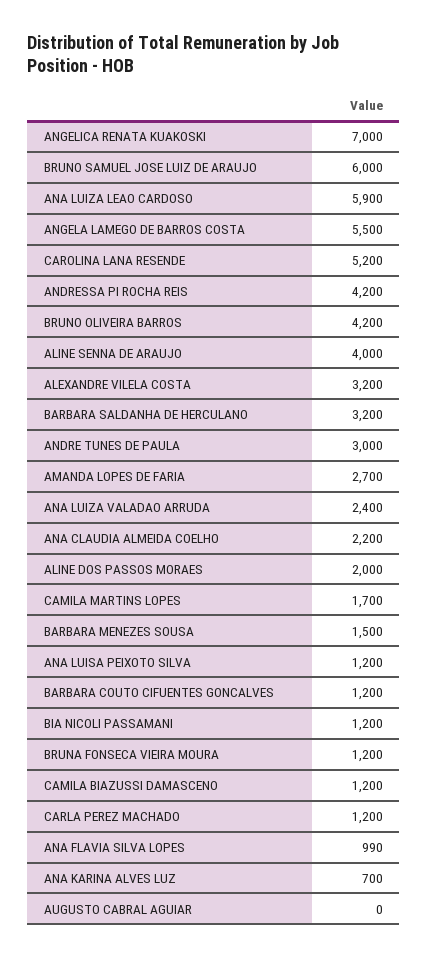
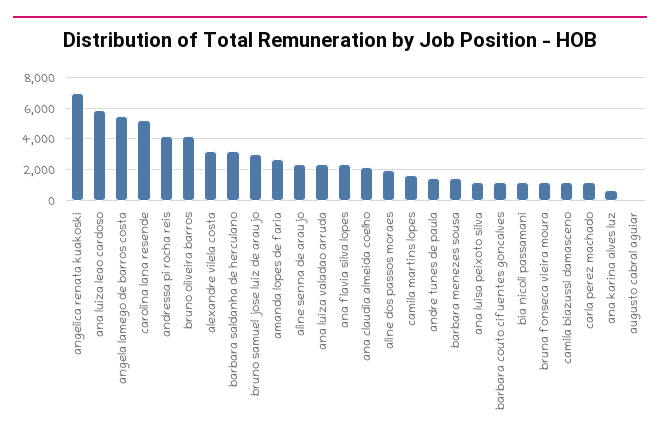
  {
    "ANGELICA RENATA KUAKOSKI": 7000,
-   "BRUNO SAMUEL JOSE LUIZ DE ARAUJO": 6000,
+   "BRUNO SAMUEL JOSE LUIZ DE ARAUJO": 3000,
    "ANA LUIZA LEAO CARDOSO": 5900,
    "ANGELA LAMEGO DE BARROS COSTA": 5500,
    "CAROLINA LANA RESENDE": 5200,
    "ANDRESSA PI ROCHA REIS": 4200,
    "BRUNO OLIVEIRA BARROS": 4200,
-   "ALINE SENNA DE ARAUJO": 4000,
+   "ALINE SENNA DE ARAUJO": 2500,
    "ALEXANDRE VILELA COSTA": 3200,
    "BARBARA SALDANHA DE HERCULANO": 3200,
-   "ANDRE TUNES DE PAULA": 3000,
+   "ANDRE TUNES DE PAULA": 1500,
    "AMANDA LOPES DE FARIA": 2700,
    "ANA LUIZA VALADAO ARRUDA": 2400,
    "ANA CLAUDIA ALMEIDA COELHO": 2200,
    "ALINE DOS PASSOS MORAES": 2000,
    "CAMILA MARTINS LOPES": 1700,
    "BARBARA MENEZES SOUSA": 1500,
    "ANA LUISA PEIXOTO SILVA": 1200,
    "BARBARA COUTO CIFUENTES GONCALVES": 1200,
    "BIA NICOLI PASSAMANI": 1200,
    "BRUNA FONSECA VIEIRA MOURA": 1200,
    "CAMILA BIAZUSSI DAMASCENO": 1200,
    "CARLA PEREZ MACHADO": 1200,
-   "ANA FLAVIA SILVA LOPES": 990,
+   "ANA FLAVIA SILVA LOPES": 2500,
    "ANA KARINA ALVES LUZ": 700,
    "AUGUSTO CABRAL AGUIAR": 0
  }

